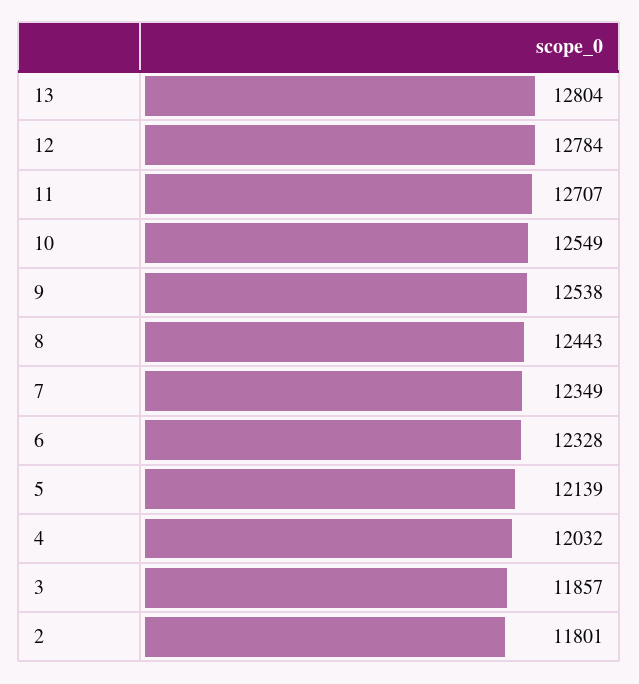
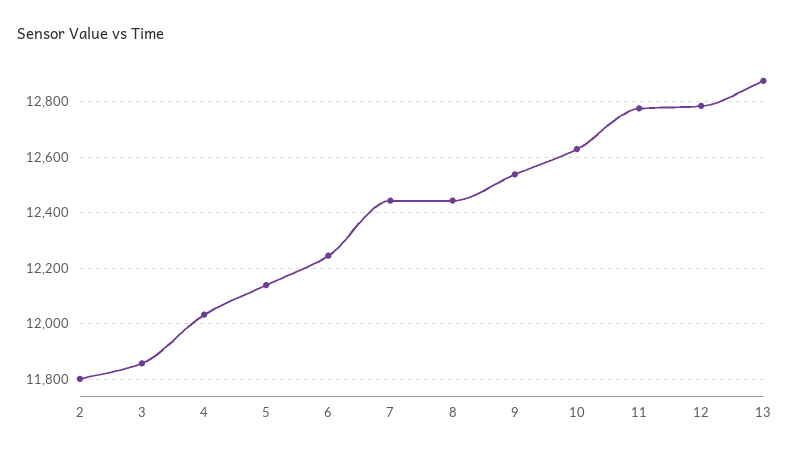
  {
-   "13": 12804,
+   "13": 12875,
    "12": 12784,
-   "11": 12707,
+   "11": 12775,
-   "10": 12549,
+   "10": 12625,
    "9": 12538,
    "8": 12443,
-   "7": 12349,
+   "7": 12450,
-   "6": 12328,
+   "6": 12250,
    "5": 12139,
    "4": 12032,
    "3": 11857,
    "2": 11801
  }

